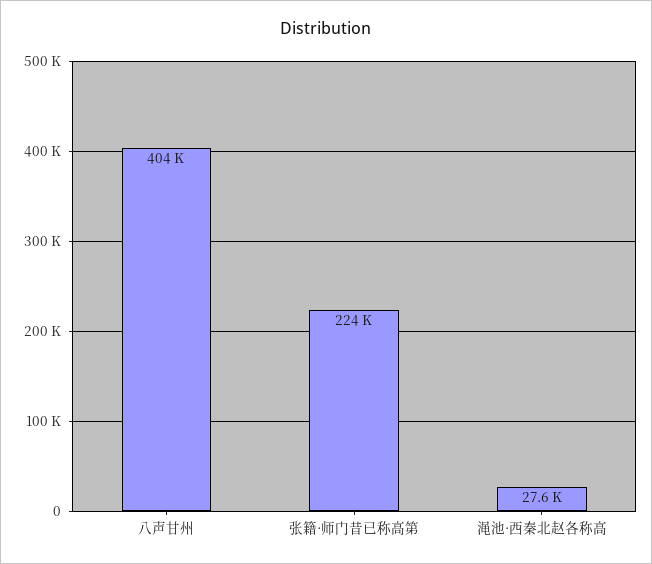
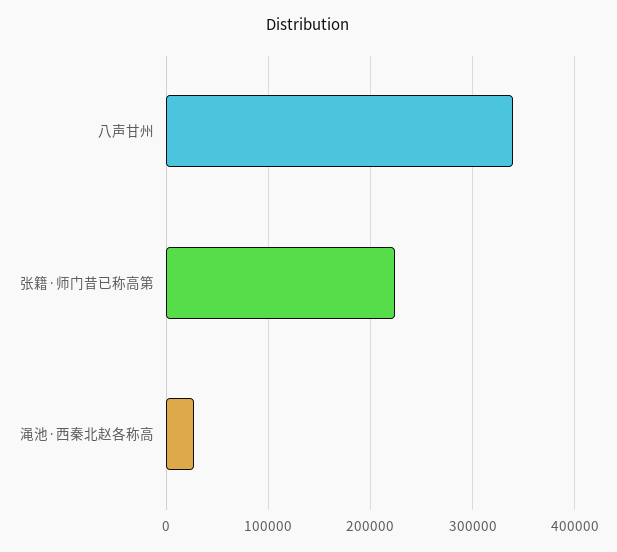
  {
-   "八声甘州": 404000,
+   "八声甘州": 340000,
    "张籍·师门昔已称高第": 224000,
    "渑池·西秦北赵各称高": 27600
  }

